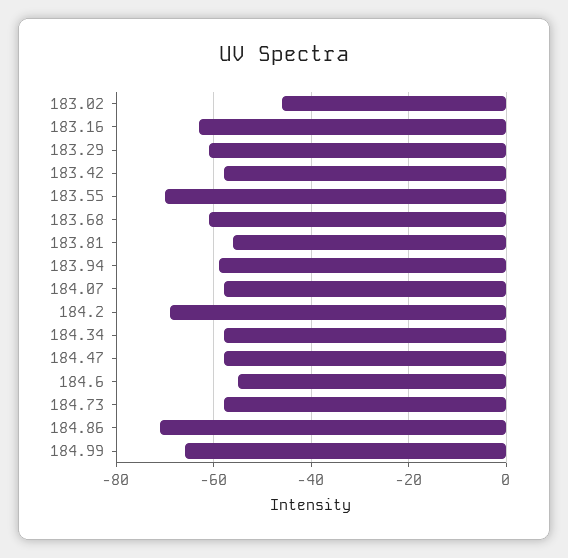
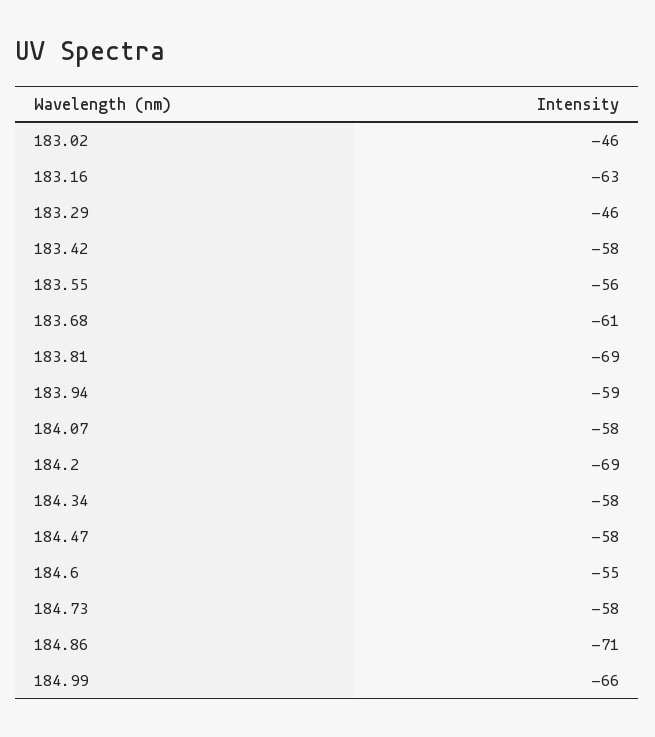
  {
    "183.02": -46,
    "183.16": -63,
-   "183.29": -60,
+   "183.29": -46,
    "183.42": -58,
-   "183.55": -70,
+   "183.55": -56,
    "183.68": -61,
-   "183.81": -55,
+   "183.81": -69,
    "183.94": -59,
    "184.07": -58,
    "184.2": -69,
    "184.34": -58,
    "184.47": -58,
    "184.6": -55,
    "184.73": -58,
    "184.86": -71,
    "184.99": -66
  }

